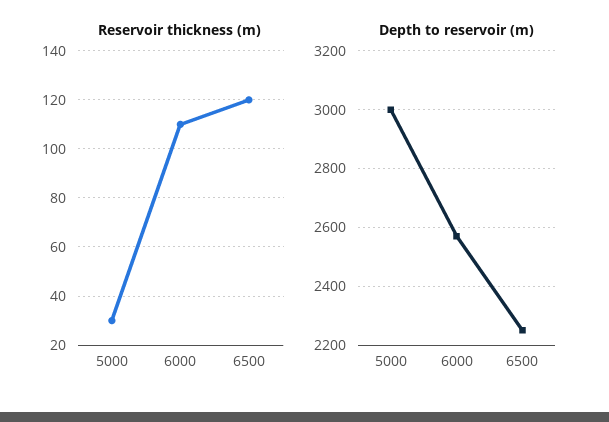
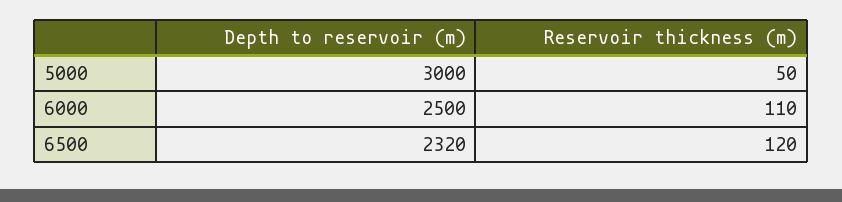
  {
    "Reservoir thickness (m)": {
-     "5000": 30,
+     "5000": 50,
      "6000": 110,
      "6500": 120
    },
    "Depth to reservoir (m)": {
      "5000": 3000,
-     "6000": 2575,
+     "6000": 2500,
-     "6500": 2250
+     "6500": 2320
    }
  }

